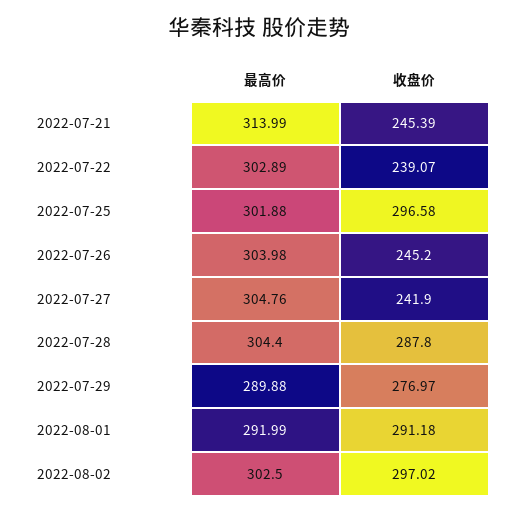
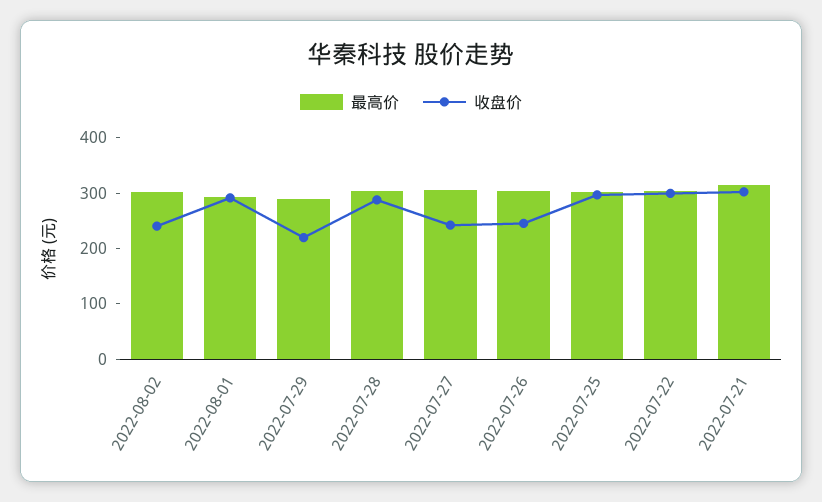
  {
    "最高价": {
      "2022-07-21": 313.99,
      "2022-07-22": 302.89,
      "2022-07-25": 301.88,
      "2022-07-26": 303.98,
      "2022-07-27": 304.76,
      "2022-07-28": 304.4,
      "2022-07-29": 289.88,
      "2022-08-01": 291.99,
      "2022-08-02": 302.5
    },
    "收盘价": {
-     "2022-07-21": 245.39,
+     "2022-07-21": 300,
-     "2022-07-22": 239.07,
+     "2022-07-22": 300,
      "2022-07-25": 296.58,
      "2022-07-26": 245.2,
      "2022-07-27": 241.9,
      "2022-07-28": 287.8,
-     "2022-07-29": 276.97,
+     "2022-07-29": 220,
      "2022-08-01": 291.18,
-     "2022-08-02": 297.02
+     "2022-08-02": 240
    }
  }

